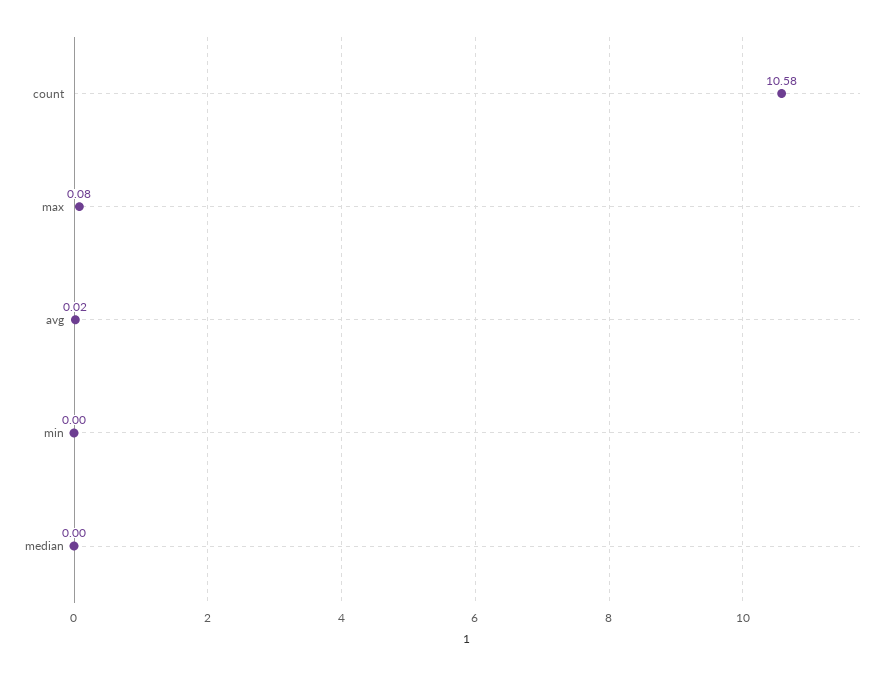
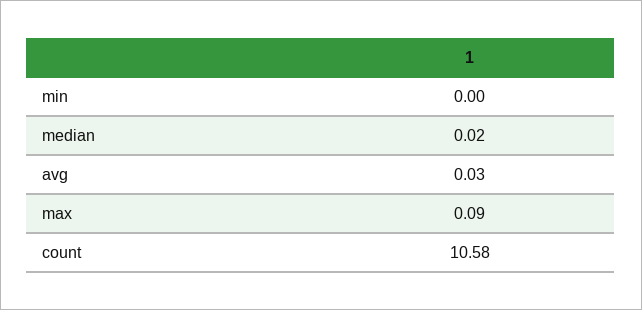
  {
    "count": 10.58,
-   "max": 0.08,
+   "max": 0.09,
-   "avg": 0.02,
+   "avg": 0.03,
    "min": 0,
-   "median": 0
+   "median": 0.02
  }

